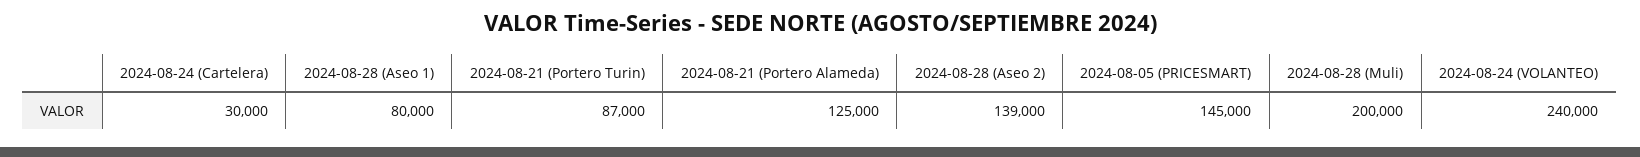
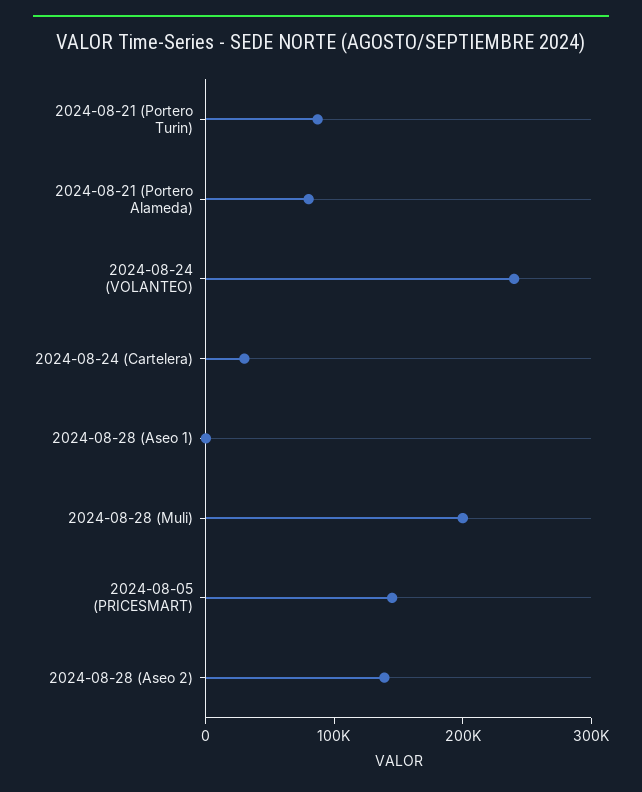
  {
    "2024-08-24 (Cartelera)": 30000,
-   "2024-08-28 (Aseo 1)": 80000,
+   "2024-08-28 (Aseo 1)": 0,
    "2024-08-21 (Portero Turin)": 87000,
-   "2024-08-21 (Portero Alameda)": 125000,
+   "2024-08-21 (Portero Alameda)": 80000,
    "2024-08-28 (Aseo 2)": 139000,
    "2024-08-05 (PRICESMART)": 145000,
    "2024-08-28 (Muli)": 200000,
    "2024-08-24 (VOLANTEO)": 240000
  }

